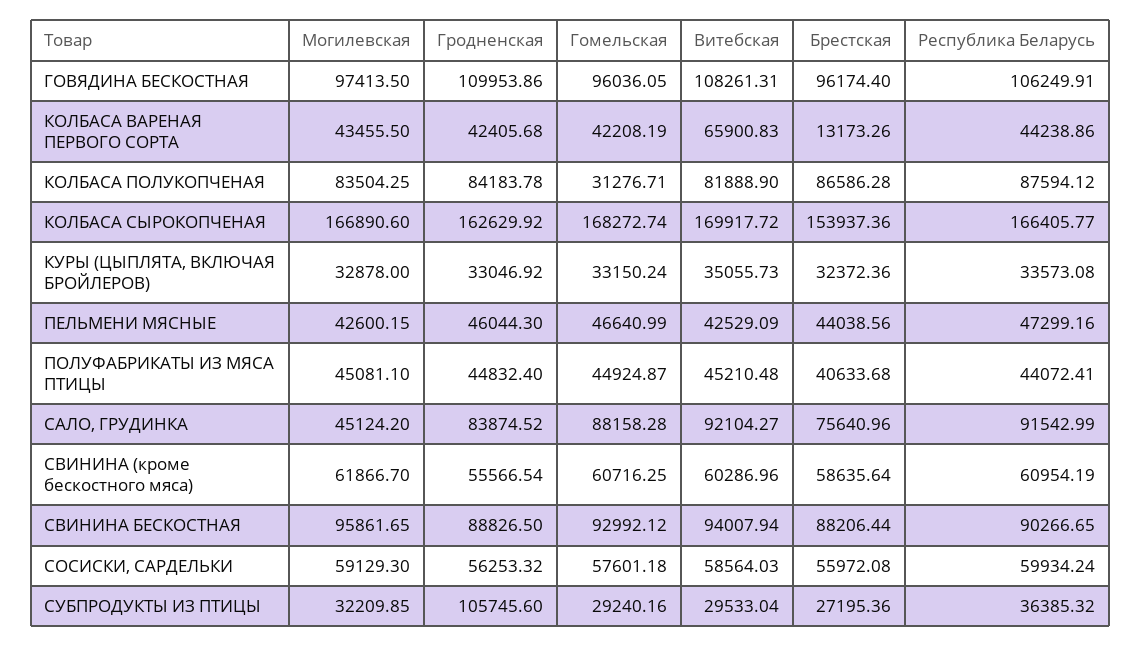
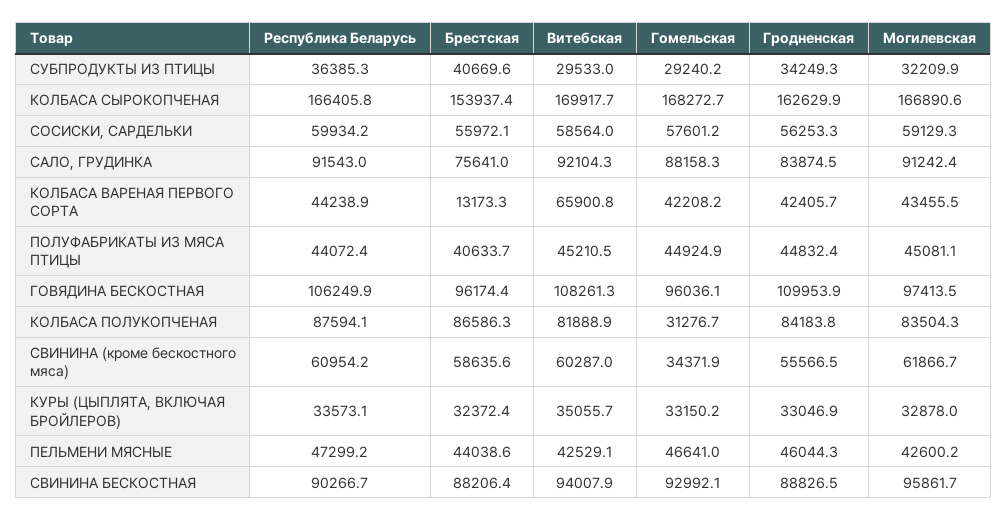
  {
    "Могилевская": {
      "ГОВЯДИНА БЕСКОСТНАЯ": 97413.5,
      "КОЛБАСА ВАРЕНАЯ ПЕРВОГО СОРТА": 43455.5,
      "КОЛБАСА ПОЛУКОПЧЕНАЯ": 83504.25,
      "КОЛБАСА СЫРОКОПЧЕНАЯ": 166890.6,
      "КУРЫ (ЦЫПЛЯТА, ВКЛЮЧАЯ БРОЙЛЕРОВ)": 32878,
      "ПЕЛЬМЕНИ МЯСНЫЕ": 42600.15,
      "ПОЛУФАБРИКАТЫ ИЗ МЯСА ПТИЦЫ": 45081.1,
-     "САЛО, ГРУДИНКА": 45124.2,
+     "САЛО, ГРУДИНКА": 91242.4,
      "СВИНИНА (кроме бескостного мяса)": 61866.7,
      "СВИНИНА БЕСКОСТНАЯ": 95861.65,
      "СОСИСКИ, САРДЕЛЬКИ": 59129.3,
      "СУБПРОДУКТЫ ИЗ ПТИЦЫ": 32209.85
    },
    "Гродненская": {
      "ГОВЯДИНА БЕСКОСТНАЯ": 109953.86,
      "КОЛБАСА ВАРЕНАЯ ПЕРВОГО СОРТА": 42405.68,
      "КОЛБАСА ПОЛУКОПЧЕНАЯ": 84183.78,
      "КОЛБАСА СЫРОКОПЧЕНАЯ": 162629.92,
      "КУРЫ (ЦЫПЛЯТА, ВКЛЮЧАЯ БРОЙЛЕРОВ)": 33046.92,
      "ПЕЛЬМЕНИ МЯСНЫЕ": 46044.3,
      "ПОЛУФАБРИКАТЫ ИЗ МЯСА ПТИЦЫ": 44832.4,
      "САЛО, ГРУДИНКА": 83874.52,
      "СВИНИНА (кроме бескостного мяса)": 55566.54,
      "СВИНИНА БЕСКОСТНАЯ": 88826.5,
      "СОСИСКИ, САРДЕЛЬКИ": 56253.32,
-     "СУБПРОДУКТЫ ИЗ ПТИЦЫ": 105745.6
+     "СУБПРОДУКТЫ ИЗ ПТИЦЫ": 34249.3
    },
    "Гомельская": {
      "ГОВЯДИНА БЕСКОСТНАЯ": 96036.05,
      "КОЛБАСА ВАРЕНАЯ ПЕРВОГО СОРТА": 42208.19,
      "КОЛБАСА ПОЛУКОПЧЕНАЯ": 31276.71,
      "КОЛБАСА СЫРОКОПЧЕНАЯ": 168272.74,
      "КУРЫ (ЦЫПЛЯТА, ВКЛЮЧАЯ БРОЙЛЕРОВ)": 33150.24,
      "ПЕЛЬМЕНИ МЯСНЫЕ": 46640.99,
      "ПОЛУФАБРИКАТЫ ИЗ МЯСА ПТИЦЫ": 44924.87,
      "САЛО, ГРУДИНКА": 88158.28,
-     "СВИНИНА (кроме бескостного мяса)": 60716.25,
+     "СВИНИНА (кроме бескостного мяса)": 34371.9,
      "СВИНИНА БЕСКОСТНАЯ": 92992.12,
      "СОСИСКИ, САРДЕЛЬКИ": 57601.18,
      "СУБПРОДУКТЫ ИЗ ПТИЦЫ": 29240.16
    },
    "Витебская": {
      "ГОВЯДИНА БЕСКОСТНАЯ": 108261.31,
      "КОЛБАСА ВАРЕНАЯ ПЕРВОГО СОРТА": 65900.83,
      "КОЛБАСА ПОЛУКОПЧЕНАЯ": 81888.9,
      "КОЛБАСА СЫРОКОПЧЕНАЯ": 169917.72,
      "КУРЫ (ЦЫПЛЯТА, ВКЛЮЧАЯ БРОЙЛЕРОВ)": 35055.73,
      "ПЕЛЬМЕНИ МЯСНЫЕ": 42529.09,
      "ПОЛУФАБРИКАТЫ ИЗ МЯСА ПТИЦЫ": 45210.48,
      "САЛО, ГРУДИНКА": 92104.27,
      "СВИНИНА (кроме бескостного мяса)": 60286.96,
      "СВИНИНА БЕСКОСТНАЯ": 94007.94,
      "СОСИСКИ, САРДЕЛЬКИ": 58564.03,
      "СУБПРОДУКТЫ ИЗ ПТИЦЫ": 29533.04
    },
    "Брестская": {
      "ГОВЯДИНА БЕСКОСТНАЯ": 96174.4,
      "КОЛБАСА ВАРЕНАЯ ПЕРВОГО СОРТА": 13173.26,
      "КОЛБАСА ПОЛУКОПЧЕНАЯ": 86586.28,
      "КОЛБАСА СЫРОКОПЧЕНАЯ": 153937.36,
      "КУРЫ (ЦЫПЛЯТА, ВКЛЮЧАЯ БРОЙЛЕРОВ)": 32372.36,
      "ПЕЛЬМЕНИ МЯСНЫЕ": 44038.56,
      "ПОЛУФАБРИКАТЫ ИЗ МЯСА ПТИЦЫ": 40633.68,
      "САЛО, ГРУДИНКА": 75640.96,
      "СВИНИНА (кроме бескостного мяса)": 58635.64,
      "СВИНИНА БЕСКОСТНАЯ": 88206.44,
      "СОСИСКИ, САРДЕЛЬКИ": 55972.08,
-     "СУБПРОДУКТЫ ИЗ ПТИЦЫ": 27195.36
+     "СУБПРОДУКТЫ ИЗ ПТИЦЫ": 40669.6
    },
    "Республика Беларусь": {
      "ГОВЯДИНА БЕСКОСТНАЯ": 106249.91,
      "КОЛБАСА ВАРЕНАЯ ПЕРВОГО СОРТА": 44238.86,
      "КОЛБАСА ПОЛУКОПЧЕНАЯ": 87594.12,
      "КОЛБАСА СЫРОКОПЧЕНАЯ": 166405.77,
      "КУРЫ (ЦЫПЛЯТА, ВКЛЮЧАЯ БРОЙЛЕРОВ)": 33573.08,
      "ПЕЛЬМЕНИ МЯСНЫЕ": 47299.16,
      "ПОЛУФАБРИКАТЫ ИЗ МЯСА ПТИЦЫ": 44072.41,
      "САЛО, ГРУДИНКА": 91542.99,
      "СВИНИНА (кроме бескостного мяса)": 60954.19,
      "СВИНИНА БЕСКОСТНАЯ": 90266.65,
      "СОСИСКИ, САРДЕЛЬКИ": 59934.24,
      "СУБПРОДУКТЫ ИЗ ПТИЦЫ": 36385.32
    }
  }

